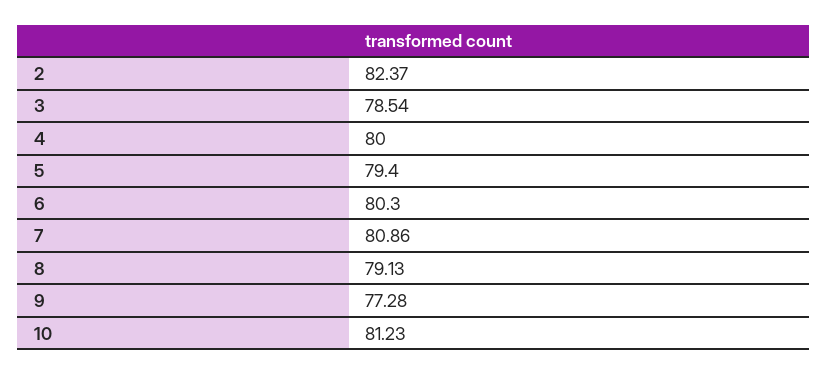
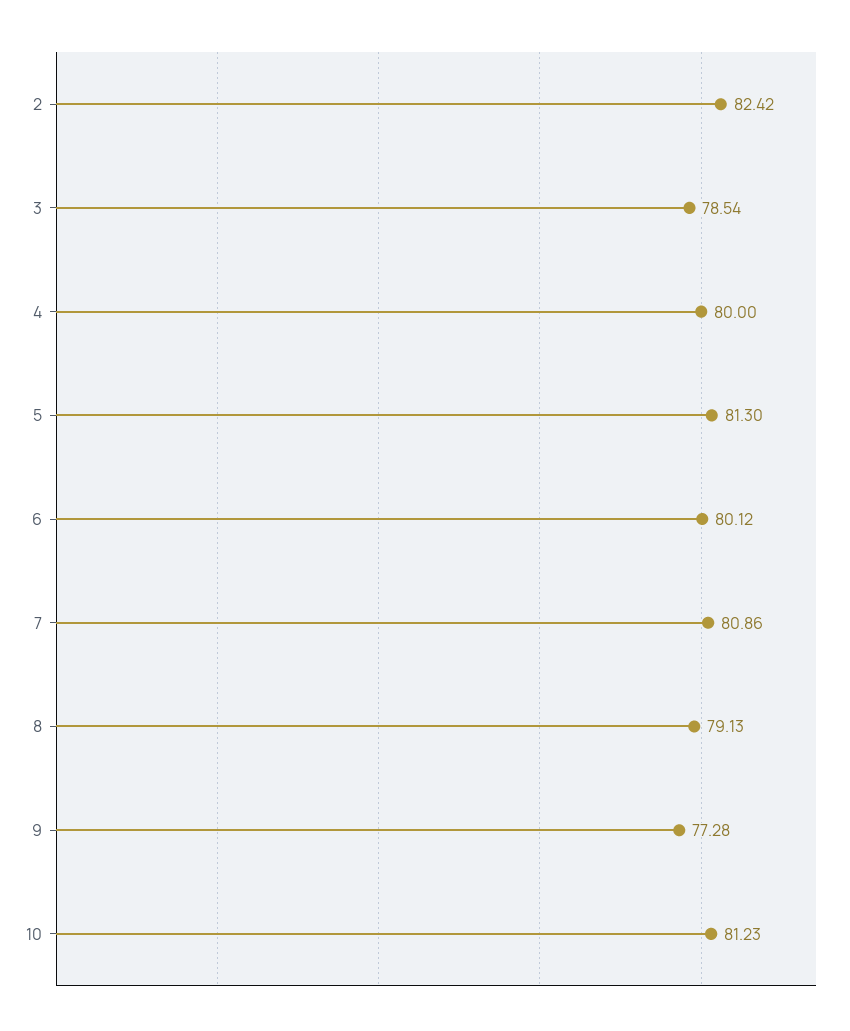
  {
-   "2": 82.37,
+   "2": 82.42,
    "3": 78.54,
    "4": 80,
-   "5": 79.4,
+   "5": 81.3,
-   "6": 80.3,
+   "6": 80.12,
    "7": 80.86,
    "8": 79.13,
    "9": 77.28,
    "10": 81.23
  }

